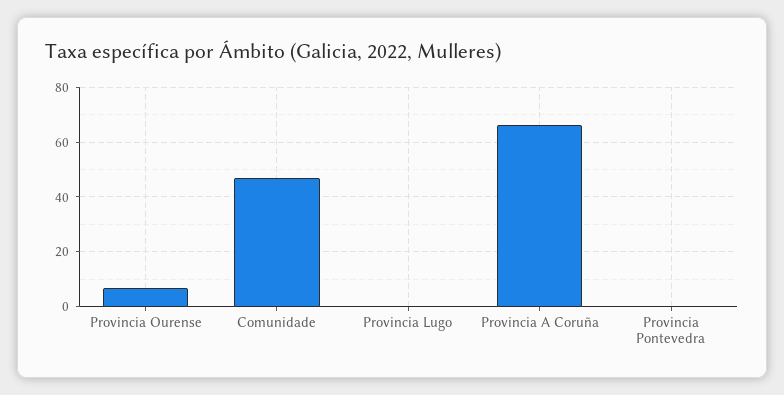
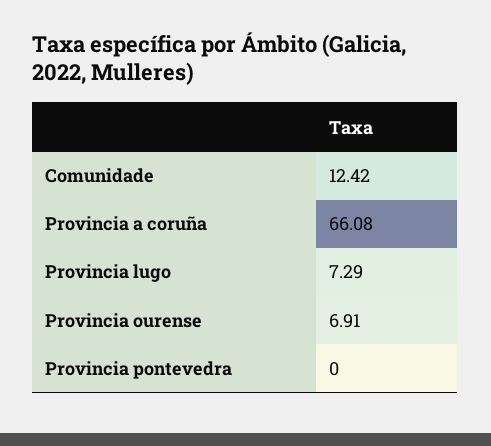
  {
    "Provincia Ourense": 6.91,
-   "Comunidade": 47.5,
+   "Comunidade": 12.42,
-   "Provincia Lugo": 0,
+   "Provincia Lugo": 7.29,
    "Provincia A Coruña": 66.08,
    "Provincia Pontevedra": 0
  }

